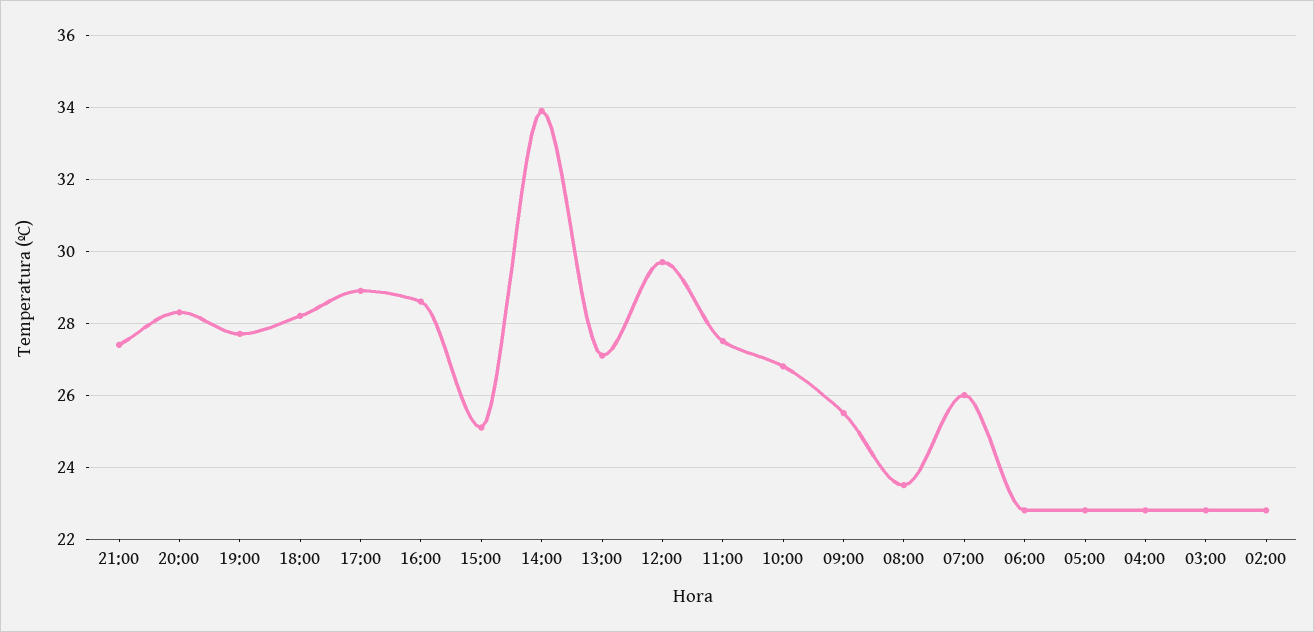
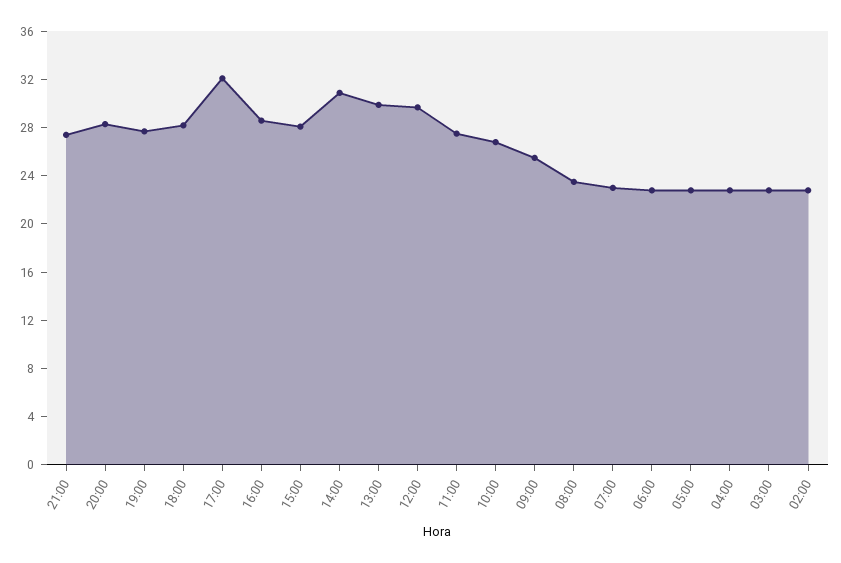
  {
    "21:00": 27.5,
    "20:00": 28.5,
    "19:00": 27.5,
    "18:00": 28,
-   "17:00": 29,
+   "17:00": 32,
    "16:00": 28.5,
-   "15:00": 25,
+   "15:00": 28,
-   "14:00": 34,
+   "14:00": 31,
-   "13:00": 27,
+   "13:00": 30,
    "12:00": 29.5,
    "11:00": 27.5,
    "10:00": 27,
    "09:00": 25.5,
    "08:00": 23.5,
-   "07:00": 26,
+   "07:00": 23,
    "06:00": 23,
    "05:00": 23,
    "04:00": 23,
    "03:00": 23,
    "02:00": 23
  }

